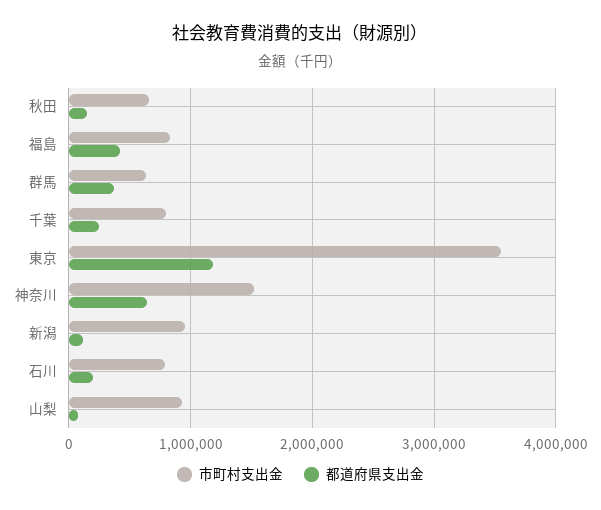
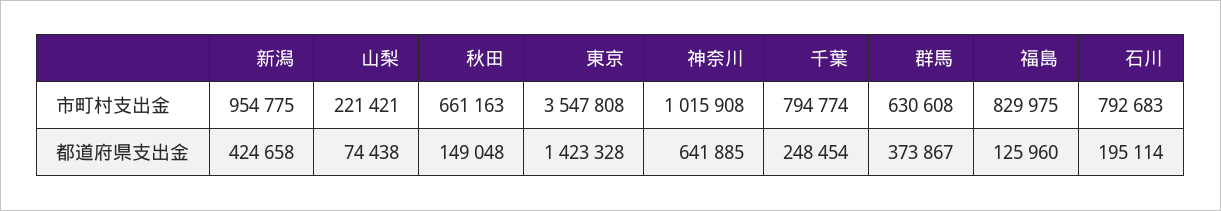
  {
    "市町村支出金": {
      "秋田": 661163,
      "福島": 829975,
      "群馬": 630608,
      "千葉": 794774,
      "東京": 3547808,
-     "神奈川": 1500000,
+     "神奈川": 1015908,
      "新潟": 954775,
      "石川": 792683,
-     "山梨": 900000
+     "山梨": 221421
    },
    "都道府県支出金": {
      "秋田": 149048,
-     "福島": 400000,
+     "福島": 125960,
      "群馬": 373867,
      "千葉": 248454,
-     "東京": 1200000,
+     "東京": 1423328,
      "神奈川": 641885,
-     "新潟": 100000,
+     "新潟": 424658,
      "石川": 195114,
      "山梨": 74438
    }
  }

